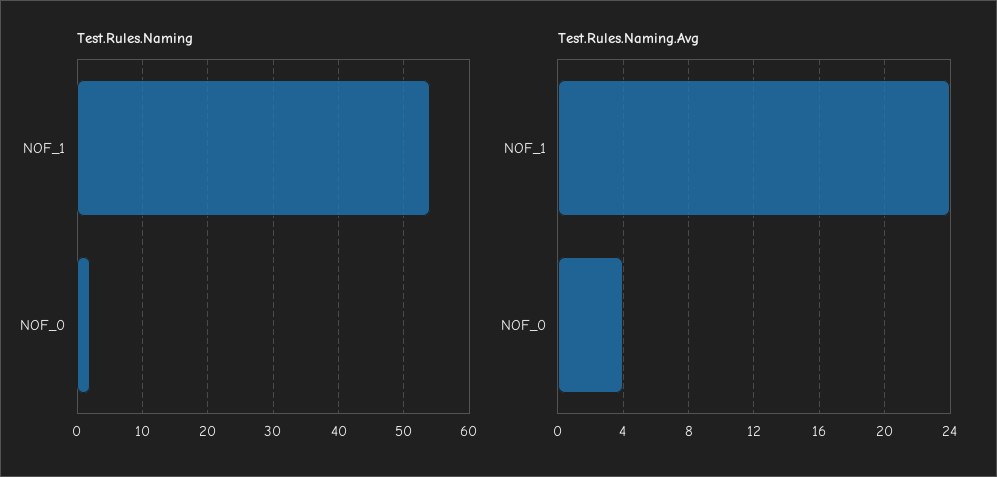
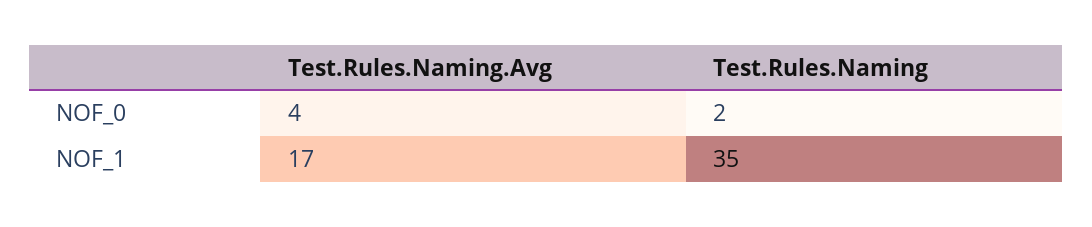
  {
    "Test.Rules.Naming": {
-     "NOF_1": 54,
+     "NOF_1": 35,
      "NOF_0": 2
    },
    "Test.Rules.Naming.Avg": {
-     "NOF_1": 24,
+     "NOF_1": 17,
      "NOF_0": 4
    }
  }

